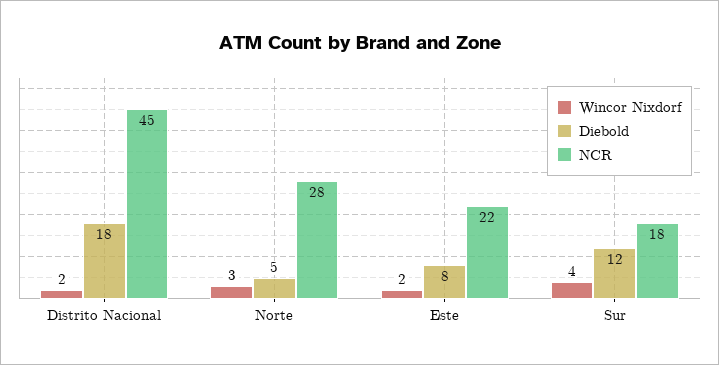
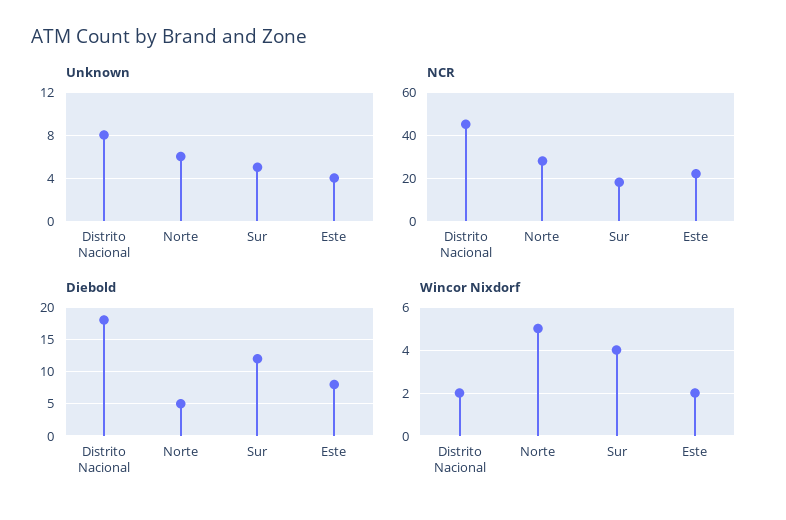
  {
    "Wincor Nixdorf": {
      "Distrito Nacional": 2,
-     "Norte": 3,
+     "Norte": 5,
      "Este": 2,
      "Sur": 4
    },
    "Diebold": {
      "Distrito Nacional": 18,
      "Norte": 5,
      "Este": 8,
      "Sur": 12
    },
    "NCR": {
      "Distrito Nacional": 45,
      "Norte": 28,
      "Este": 22,
      "Sur": 18
-   }
+   },
+   "Unknown": {
+     "Distrito Nacional": 8,
+     "Norte": 6,
+     "Sur": 5,
+     "Este": 4
+   }
  }

